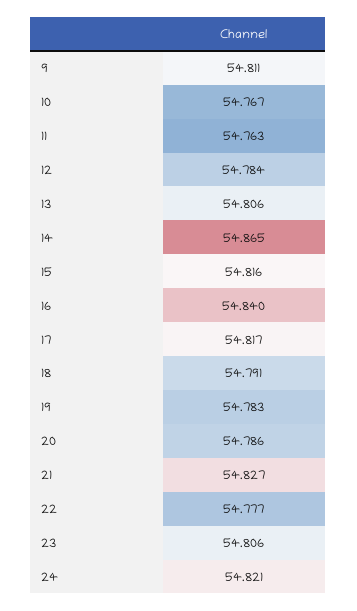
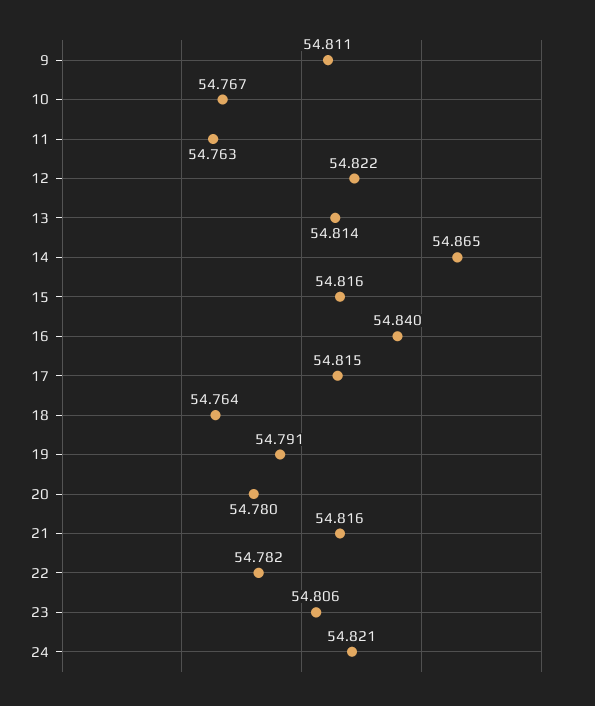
  {
    "9": 54.811,
    "10": 54.767,
    "11": 54.763,
-   "12": 54.784,
+   "12": 54.822,
-   "13": 54.806,
+   "13": 54.814,
    "14": 54.865,
    "15": 54.816,
    "16": 54.84,
-   "17": 54.817,
+   "17": 54.815,
-   "18": 54.791,
+   "18": 54.764,
-   "19": 54.783,
+   "19": 54.791,
-   "20": 54.786,
+   "20": 54.78,
-   "21": 54.827,
+   "21": 54.816,
-   "22": 54.777,
+   "22": 54.782,
    "23": 54.806,
    "24": 54.821
  }

